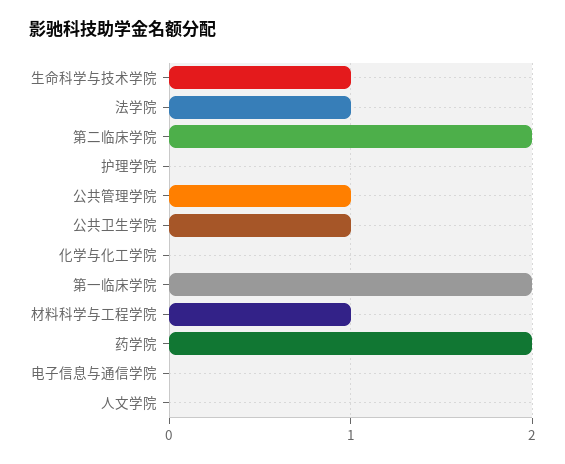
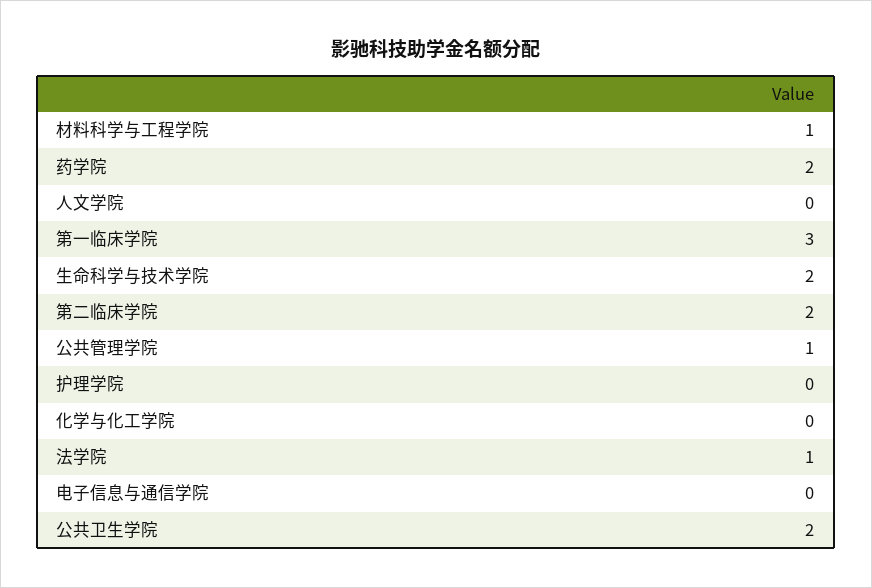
  {
-   "生命科学与技术学院": 1,
+   "生命科学与技术学院": 2,
    "法学院": 1,
    "第二临床学院": 2,
    "护理学院": 0,
    "公共管理学院": 1,
-   "公共卫生学院": 1,
+   "公共卫生学院": 2,
    "化学与化工学院": 0,
-   "第一临床学院": 2,
+   "第一临床学院": 3,
    "材料科学与工程学院": 1,
    "药学院": 2,
    "电子信息与通信学院": 0,
    "人文学院": 0
  }

